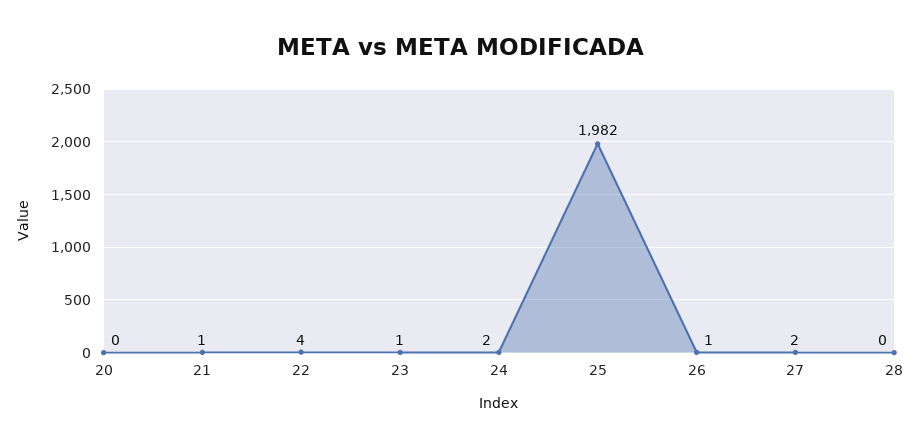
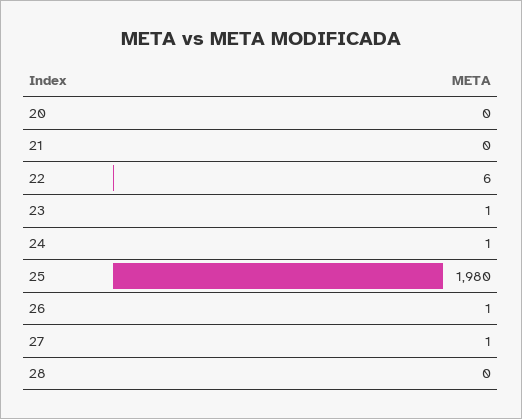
  {
    "20": 0,
-   "21": 1,
+   "21": 0,
-   "22": 4,
+   "22": 6,
    "23": 1,
-   "24": 2,
+   "24": 1,
-   "25": 1982,
+   "25": 1980,
    "26": 1,
-   "27": 2,
+   "27": 1,
    "28": 0
  }

